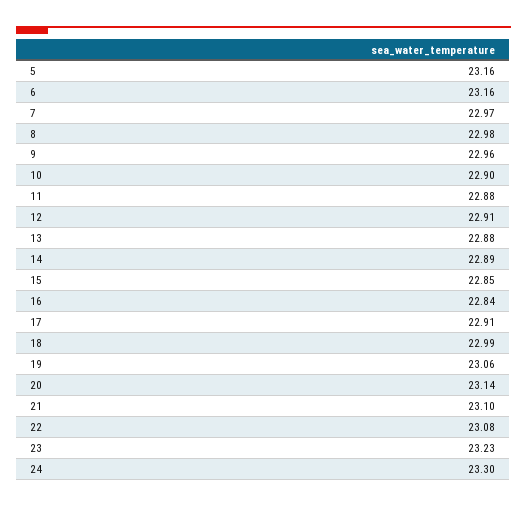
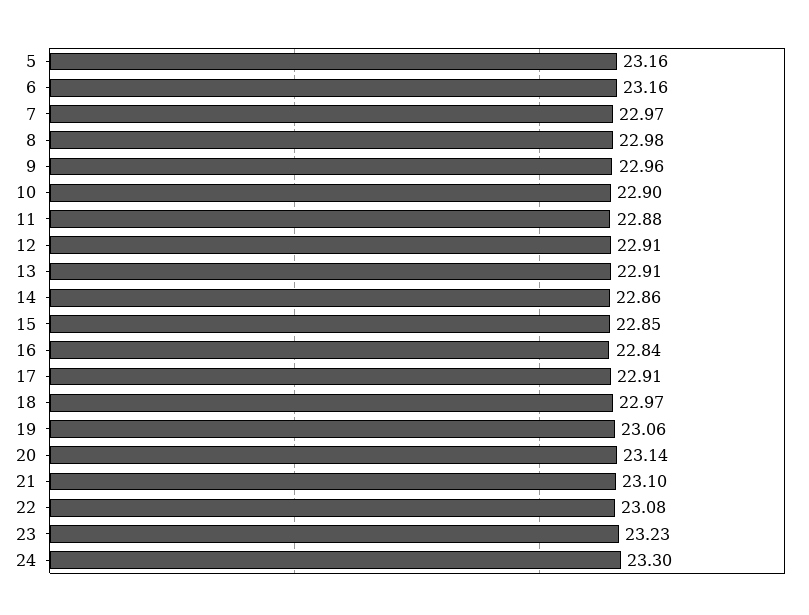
  {
    "5": 23.16,
    "6": 23.16,
    "7": 22.97,
    "8": 22.98,
    "9": 22.96,
    "10": 22.9,
    "11": 22.88,
    "12": 22.91,
-   "13": 22.88,
+   "13": 22.91,
-   "14": 22.89,
+   "14": 22.86,
    "15": 22.85,
    "16": 22.84,
    "17": 22.91,
-   "18": 22.99,
+   "18": 22.97,
    "19": 23.06,
    "20": 23.14,
    "21": 23.1,
    "22": 23.08,
    "23": 23.23,
    "24": 23.3
  }

